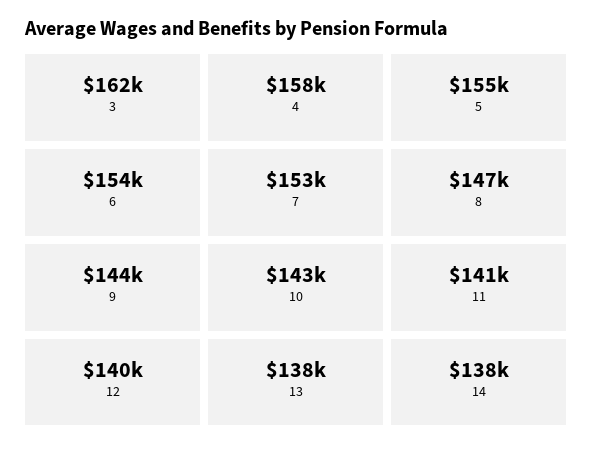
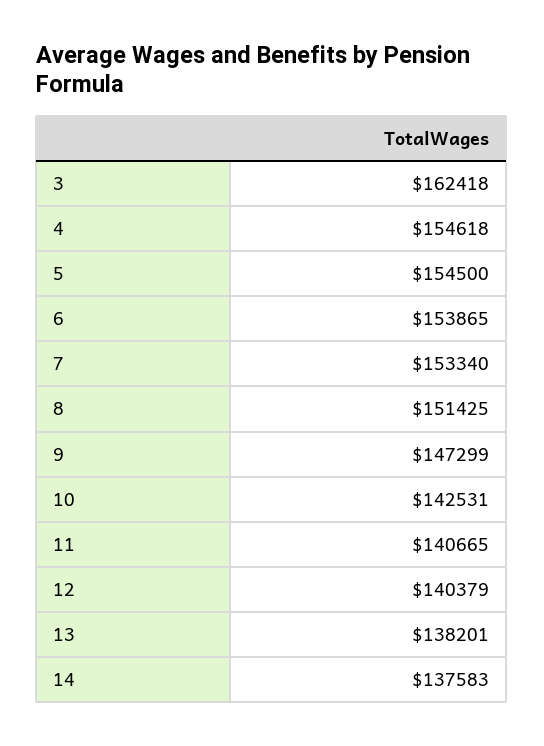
  {
    "3": 162418,
-   "4": 158000,
+   "4": 154618,
    "5": 154500,
    "6": 153865,
    "7": 153340,
-   "8": 147000,
+   "8": 151425,
-   "9": 144000,
+   "9": 147299,
    "10": 142531,
    "11": 140665,
    "12": 140379,
    "13": 138201,
    "14": 137583
  }

